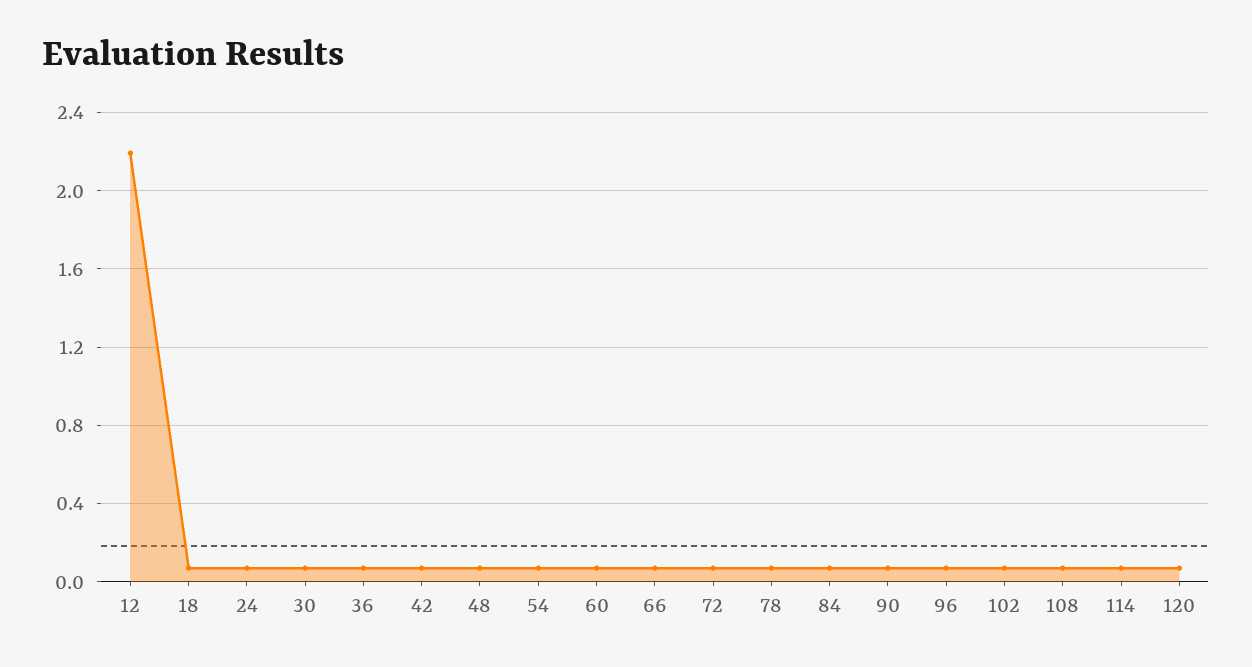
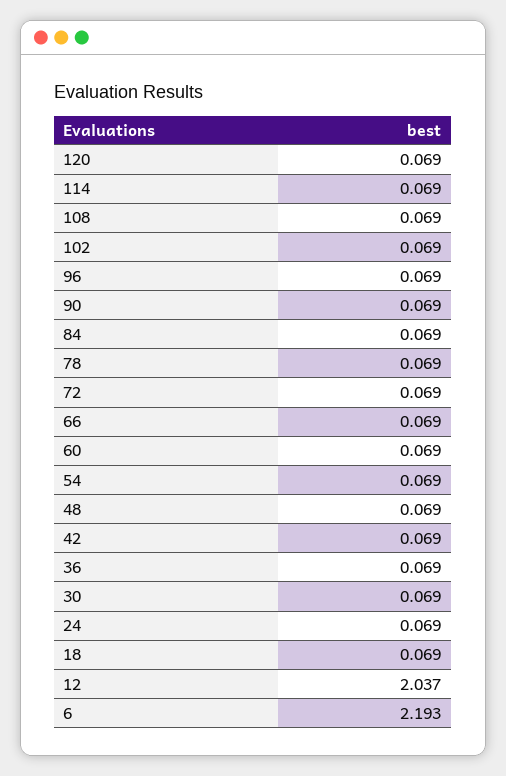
  {
-   "12": 2.2,
+   "12": 2.037,
    "18": 0.069,
    "24": 0.069,
    "30": 0.069,
    "36": 0.069,
    "42": 0.069,
    "48": 0.069,
    "54": 0.069,
    "60": 0.069,
    "66": 0.069,
    "72": 0.069,
    "78": 0.069,
    "84": 0.069,
    "90": 0.069,
    "96": 0.069,
    "102": 0.069,
    "108": 0.069,
    "114": 0.069,
-   "120": 0.069
+   "120": 0.069,
+   "6": 2.193
  }

